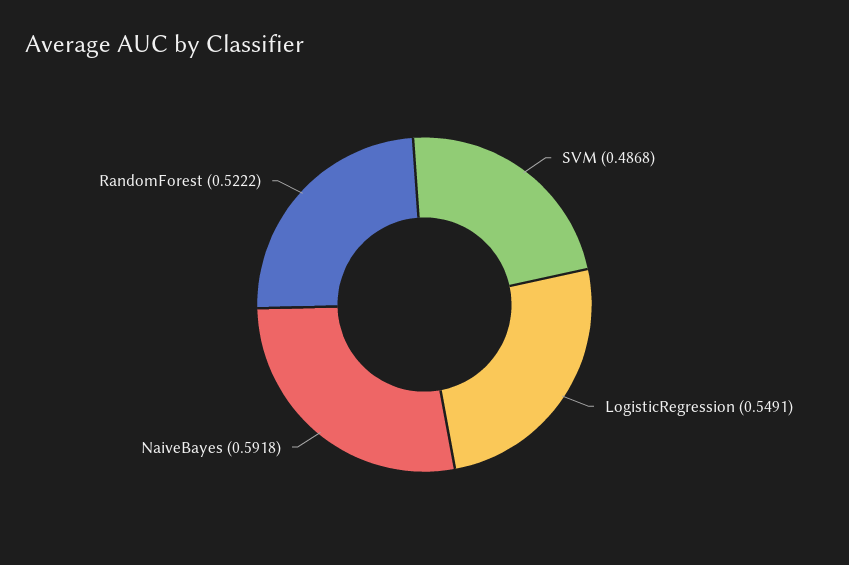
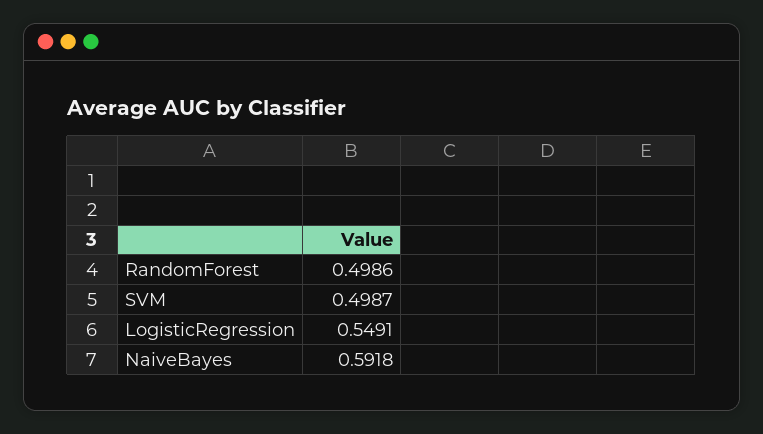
  {
-   "SVM": 0.4868,
+   "SVM": 0.4987,
    "LogisticRegression": 0.5491,
    "NaiveBayes": 0.5918,
-   "RandomForest": 0.5222
+   "RandomForest": 0.4986
  }

